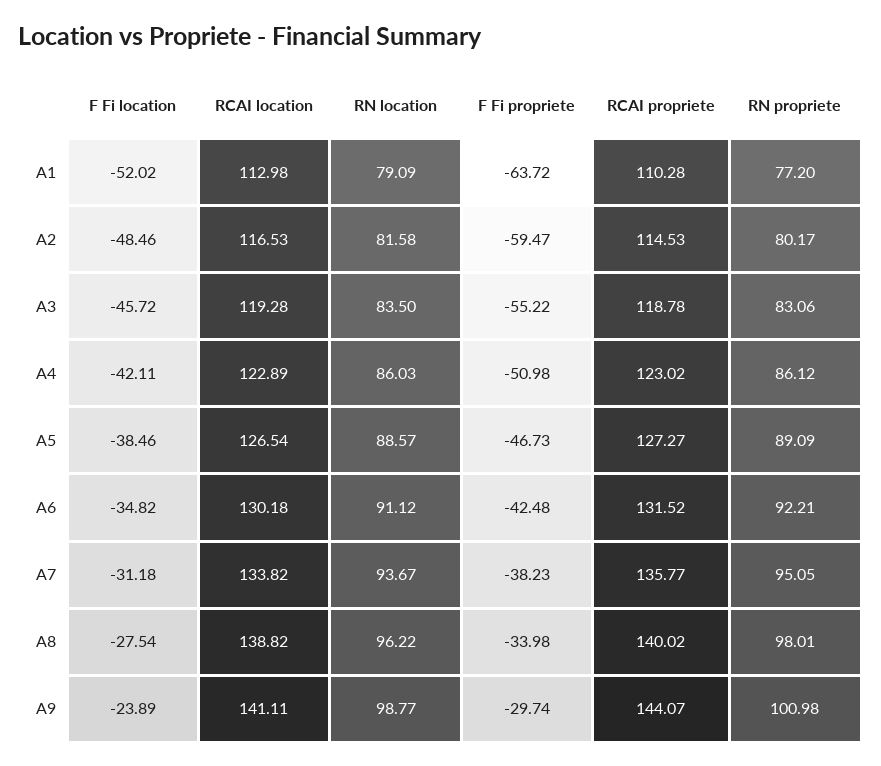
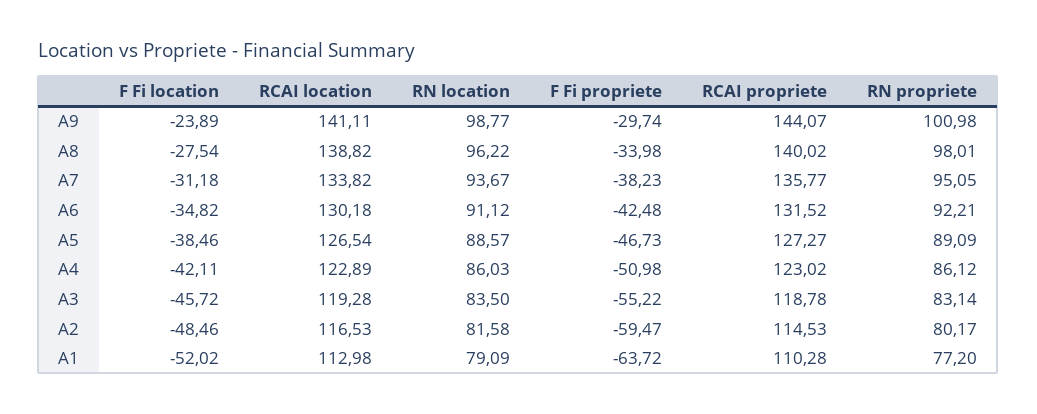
  {
    "F Fi location": {
      "A1": -52.02,
      "A2": -48.46,
      "A3": -45.72,
      "A4": -42.11,
      "A5": -38.46,
      "A6": -34.82,
      "A7": -31.18,
      "A8": -27.54,
      "A9": -23.89
    },
    "RCAI location": {
      "A1": 112.98,
      "A2": 116.53,
      "A3": 119.28,
      "A4": 122.89,
      "A5": 126.54,
      "A6": 130.18,
      "A7": 133.82,
      "A8": 138.82,
      "A9": 141.11
    },
    "RN location": {
      "A1": 79.09,
      "A2": 81.58,
      "A3": 83.5,
      "A4": 86.03,
      "A5": 88.57,
      "A6": 91.12,
      "A7": 93.67,
      "A8": 96.22,
      "A9": 98.77
    },
    "F Fi propriete": {
      "A1": -63.72,
      "A2": -59.47,
      "A3": -55.22,
      "A4": -50.98,
      "A5": -46.73,
      "A6": -42.48,
      "A7": -38.23,
      "A8": -33.98,
      "A9": -29.74
    },
    "RCAI propriete": {
      "A1": 110.28,
      "A2": 114.53,
      "A3": 118.78,
      "A4": 123.02,
      "A5": 127.27,
      "A6": 131.52,
      "A7": 135.77,
      "A8": 140.02,
      "A9": 144.07
    },
    "RN propriete": {
      "A1": 77.2,
      "A2": 80.17,
-     "A3": 83.06,
+     "A3": 83.14,
      "A4": 86.12,
      "A5": 89.09,
      "A6": 92.21,
      "A7": 95.05,
      "A8": 98.01,
      "A9": 100.98
    }
  }

